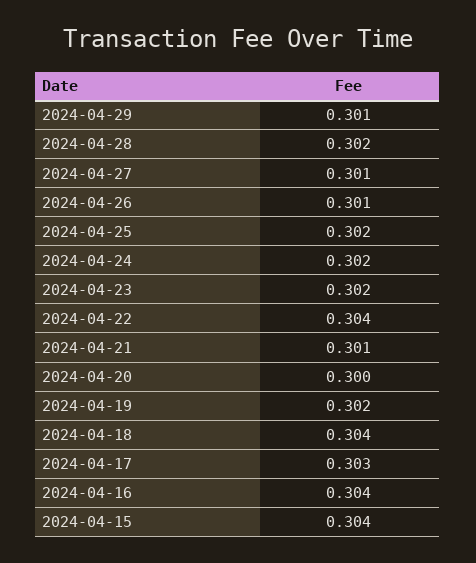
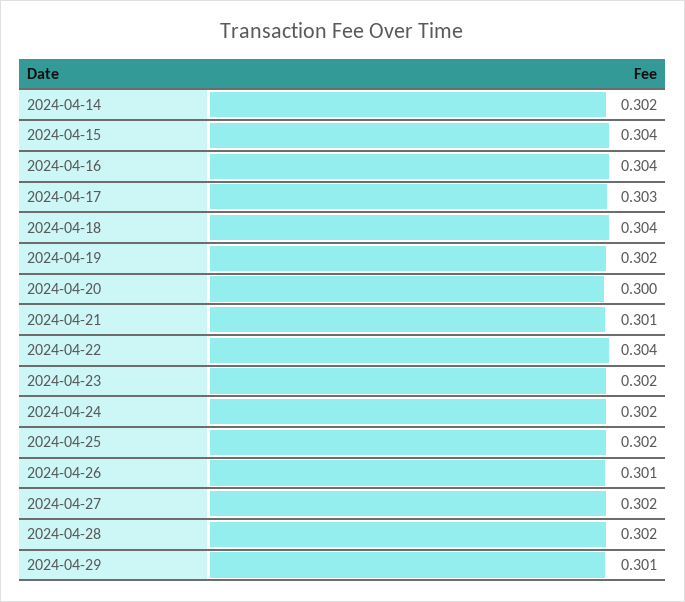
  {
    "2024-04-29": 0.301,
    "2024-04-28": 0.302,
-   "2024-04-27": 0.301,
+   "2024-04-27": 0.302,
    "2024-04-26": 0.301,
    "2024-04-25": 0.302,
    "2024-04-24": 0.302,
    "2024-04-23": 0.302,
    "2024-04-22": 0.304,
    "2024-04-21": 0.301,
    "2024-04-20": 0.3,
    "2024-04-19": 0.302,
    "2024-04-18": 0.304,
    "2024-04-17": 0.303,
    "2024-04-16": 0.304,
-   "2024-04-15": 0.304
+   "2024-04-15": 0.304,
+   "2024-04-14": 0.302
  }

